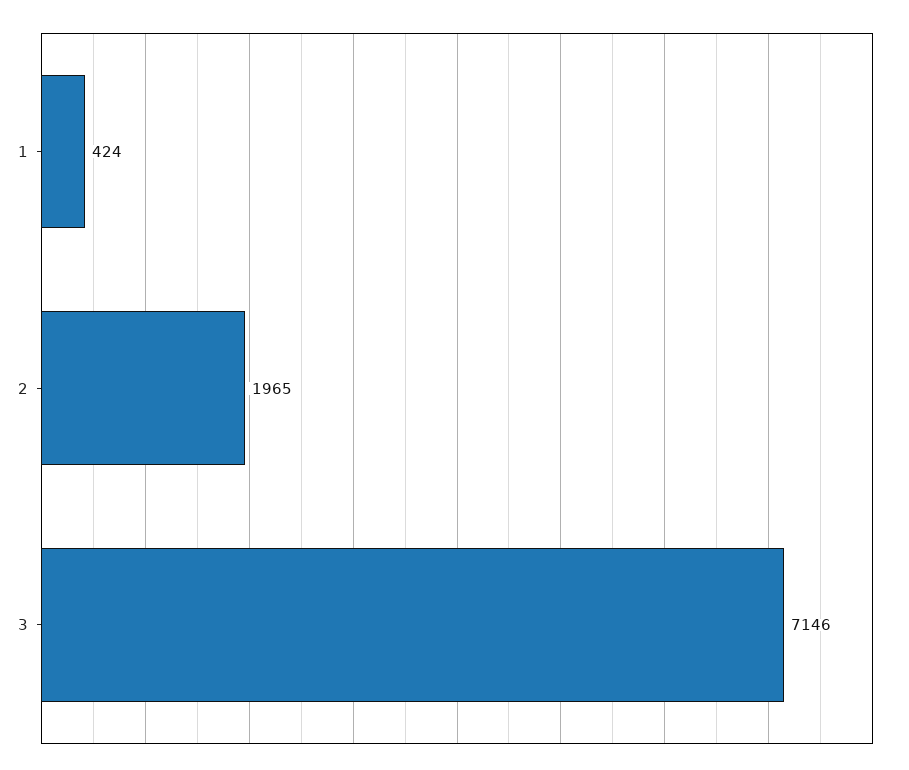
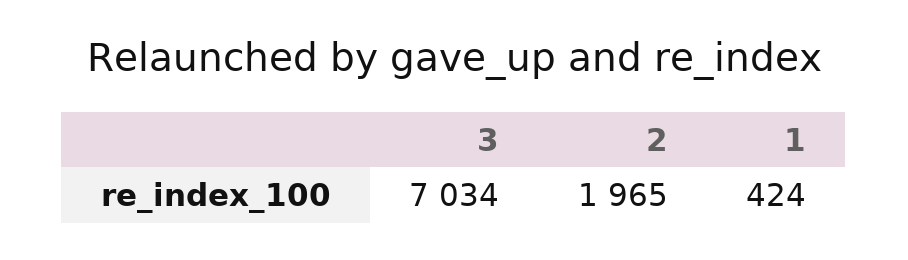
  {
    "1": 424,
    "2": 1965,
-   "3": 7146
+   "3": 7034
  }

